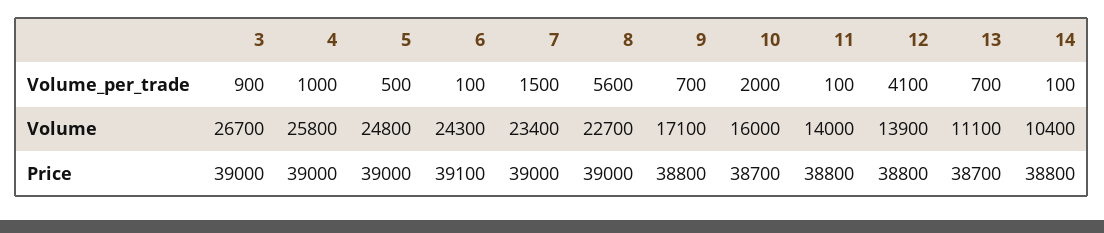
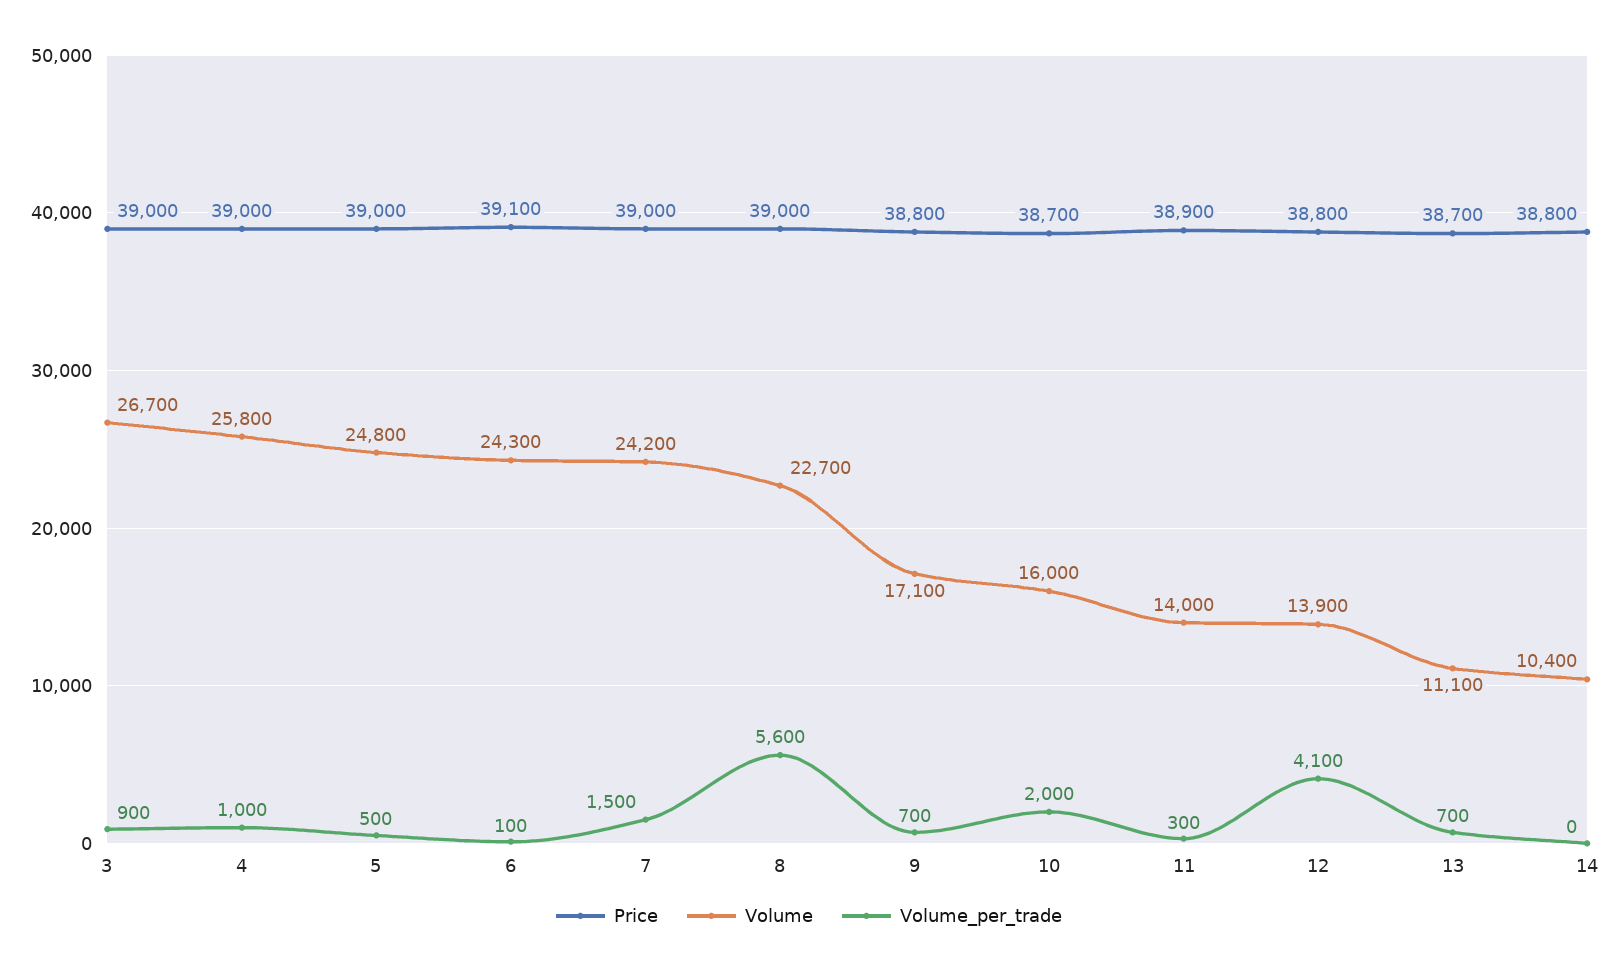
  {
    "Volume_per_trade": {
      "3": 900,
      "4": 1000,
      "5": 500,
      "6": 100,
      "7": 1500,
      "8": 5600,
      "9": 700,
      "10": 2000,
-     "11": 100,
+     "11": 300,
      "12": 4100,
      "13": 700,
-     "14": 100
+     "14": 0
    },
    "Volume": {
      "3": 26700,
      "4": 25800,
      "5": 24800,
      "6": 24300,
-     "7": 23400,
+     "7": 24200,
      "8": 22700,
      "9": 17100,
      "10": 16000,
      "11": 14000,
      "12": 13900,
      "13": 11100,
      "14": 10400
    },
    "Price": {
      "3": 39000,
      "4": 39000,
      "5": 39000,
      "6": 39100,
      "7": 39000,
      "8": 39000,
      "9": 38800,
      "10": 38700,
-     "11": 38800,
+     "11": 38900,
      "12": 38800,
      "13": 38700,
      "14": 38800
    }
  }

